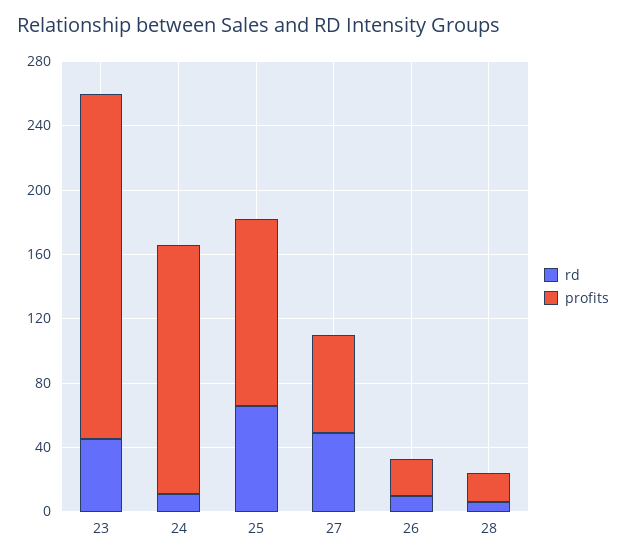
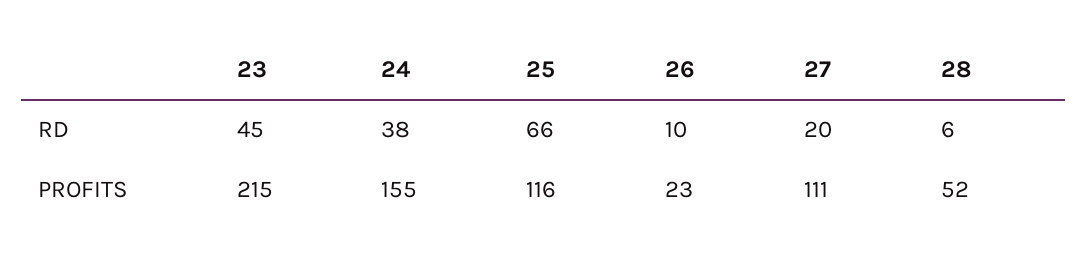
  {
    "rd": {
      "23": 45,
-     "24": 10,
+     "24": 38,
      "25": 66,
-     "27": 50,
+     "27": 20,
      "26": 10,
      "28": 6
    },
    "profits": {
      "23": 215,
      "24": 155,
      "25": 116,
-     "27": 60,
+     "27": 111,
      "26": 23,
-     "28": 20
+     "28": 52
    }
  }

